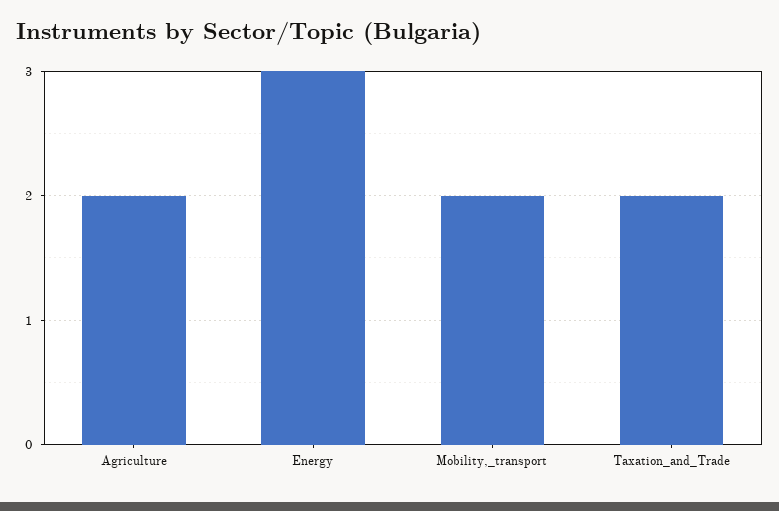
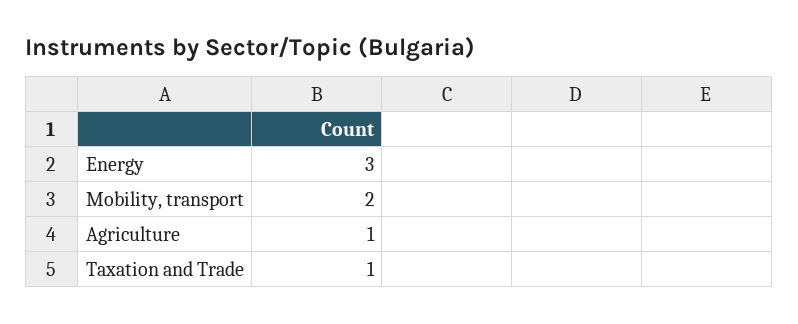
  {
-   "Agriculture": 2,
+   "Agriculture": 1,
    "Energy": 3,
    "Mobility,_transport": 2,
-   "Taxation_and_Trade": 2
+   "Taxation_and_Trade": 1
  }

